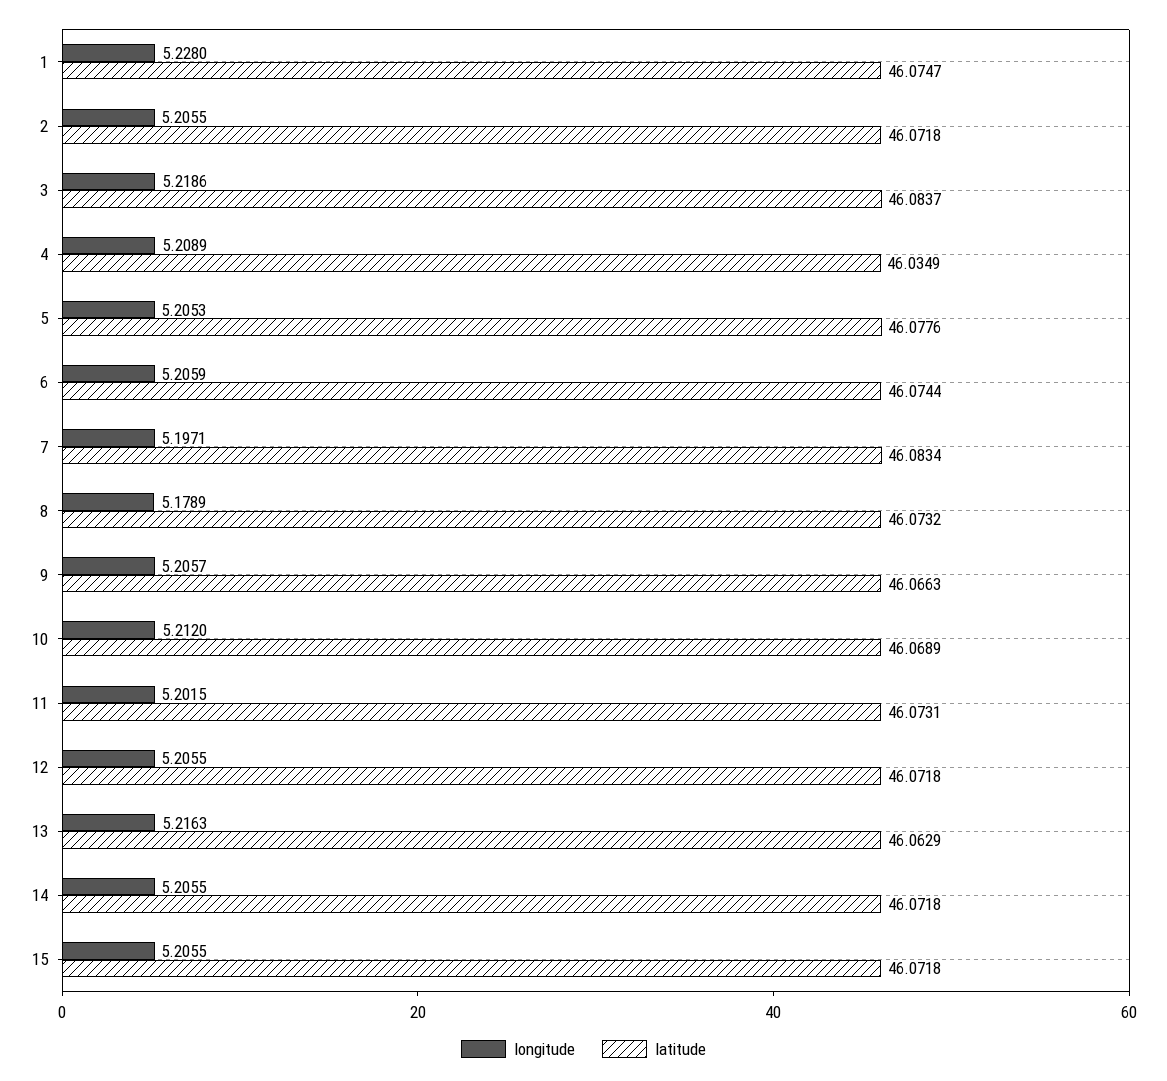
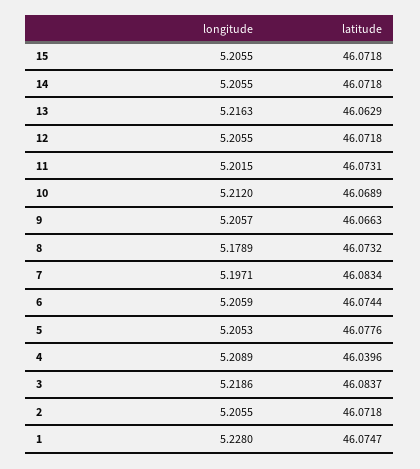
  {
    "longitude": {
      "1": 5.228,
      "2": 5.2055,
      "3": 5.2186,
      "4": 5.2089,
      "5": 5.2053,
      "6": 5.2059,
      "7": 5.1971,
      "8": 5.1789,
      "9": 5.2057,
      "10": 5.212,
      "11": 5.2015,
      "12": 5.2055,
      "13": 5.2163,
      "14": 5.2055,
      "15": 5.2055
    },
    "latitude": {
      "1": 46.0747,
      "2": 46.0718,
      "3": 46.0837,
-     "4": 46.0349,
+     "4": 46.0396,
      "5": 46.0776,
      "6": 46.0744,
      "7": 46.0834,
      "8": 46.0732,
      "9": 46.0663,
      "10": 46.0689,
      "11": 46.0731,
      "12": 46.0718,
      "13": 46.0629,
      "14": 46.0718,
      "15": 46.0718
    }
  }

